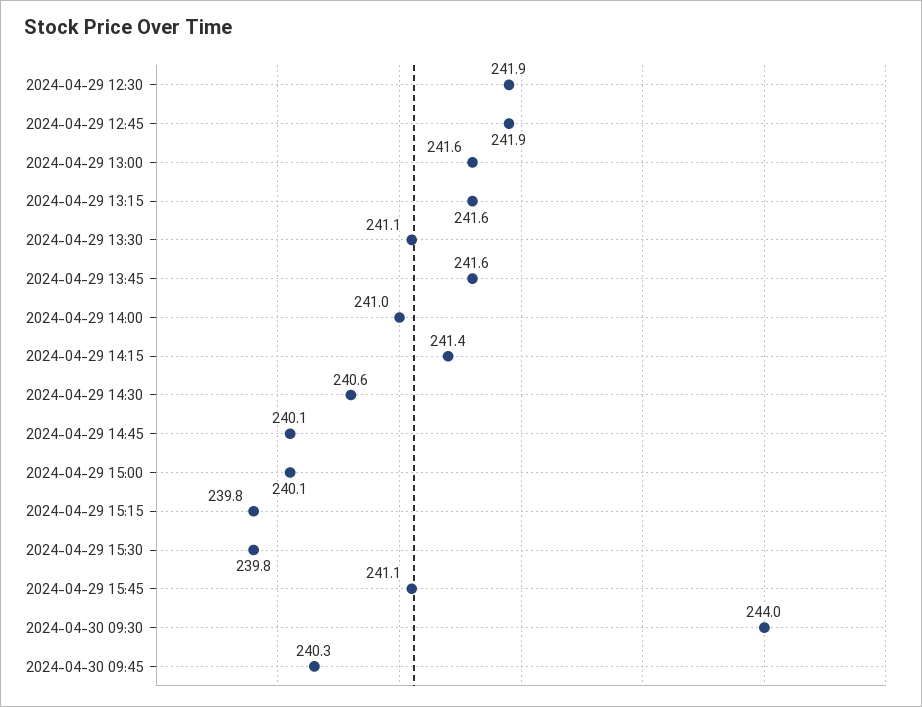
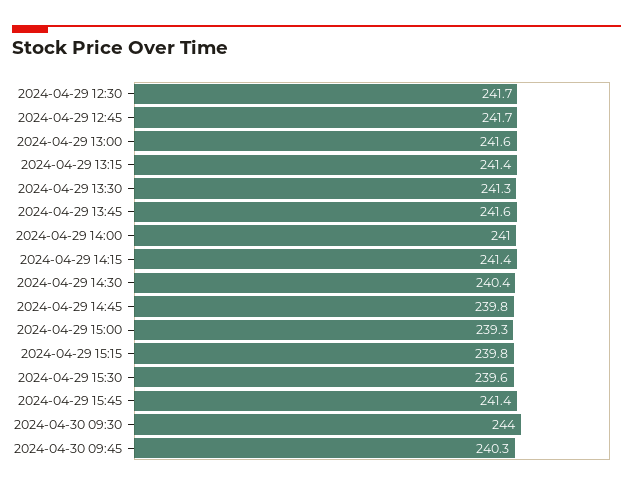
  {
-   "2024-04-29 12:30": 241.9,
+   "2024-04-29 12:30": 241.7,
-   "2024-04-29 12:45": 241.9,
+   "2024-04-29 12:45": 241.7,
    "2024-04-29 13:00": 241.6,
-   "2024-04-29 13:15": 241.6,
+   "2024-04-29 13:15": 241.4,
-   "2024-04-29 13:30": 241.1,
+   "2024-04-29 13:30": 241.3,
    "2024-04-29 13:45": 241.6,
    "2024-04-29 14:00": 241,
    "2024-04-29 14:15": 241.4,
-   "2024-04-29 14:30": 240.6,
+   "2024-04-29 14:30": 240.4,
-   "2024-04-29 14:45": 240.1,
+   "2024-04-29 14:45": 239.8,
-   "2024-04-29 15:00": 240.1,
+   "2024-04-29 15:00": 239.3,
    "2024-04-29 15:15": 239.8,
-   "2024-04-29 15:30": 239.8,
+   "2024-04-29 15:30": 239.6,
-   "2024-04-29 15:45": 241.1,
+   "2024-04-29 15:45": 241.4,
    "2024-04-30 09:30": 244,
    "2024-04-30 09:45": 240.3
  }

